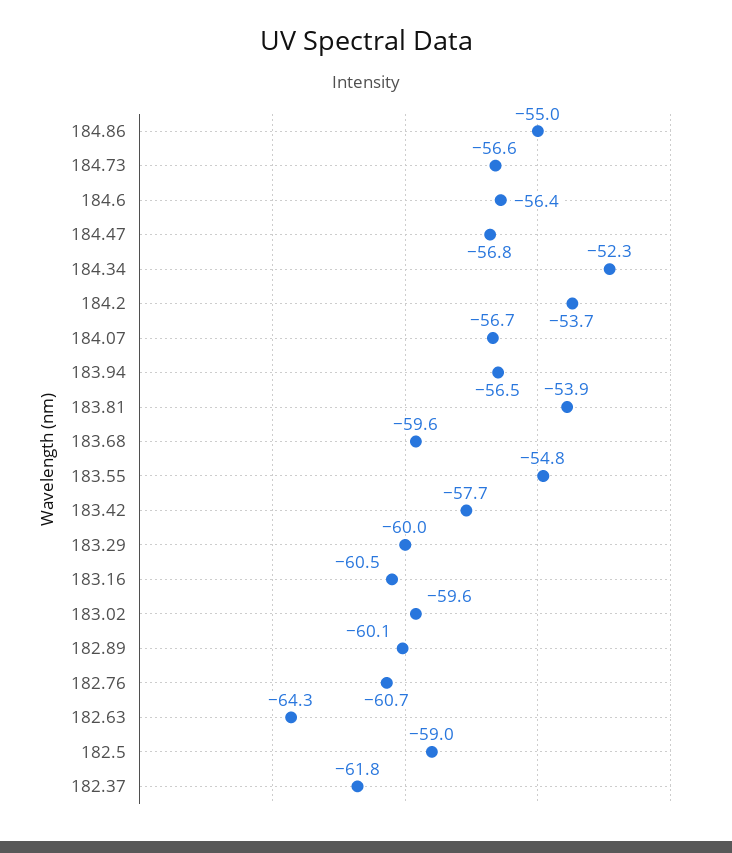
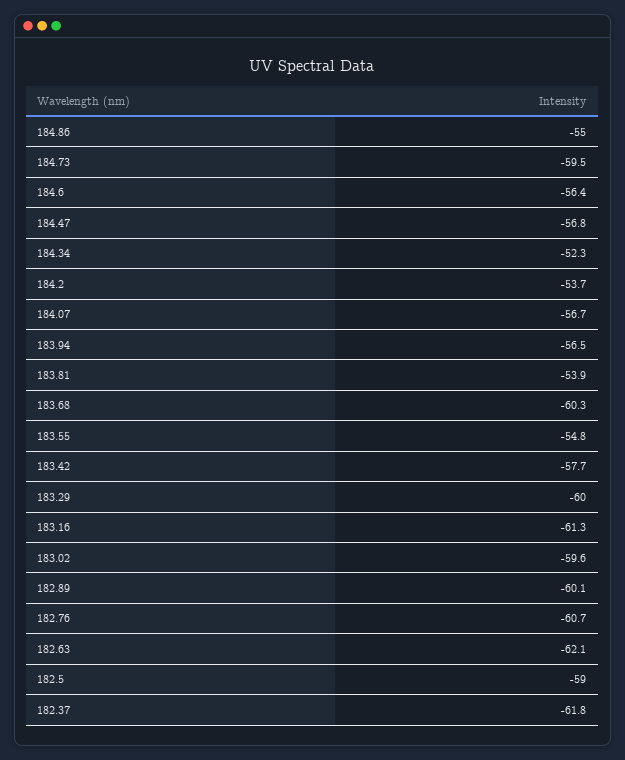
  {
    "184.86": -55,
-   "184.73": -56.6,
+   "184.73": -59.5,
    "184.6": -56.4,
    "184.47": -56.8,
    "184.34": -52.3,
    "184.2": -53.7,
    "184.07": -56.7,
    "183.94": -56.5,
    "183.81": -53.9,
-   "183.68": -59.6,
+   "183.68": -60.3,
    "183.55": -54.8,
    "183.42": -57.7,
    "183.29": -60,
-   "183.16": -60.5,
+   "183.16": -61.3,
    "183.02": -59.6,
    "182.89": -60.1,
    "182.76": -60.7,
-   "182.63": -64.3,
+   "182.63": -62.1,
    "182.5": -59,
    "182.37": -61.8
  }

